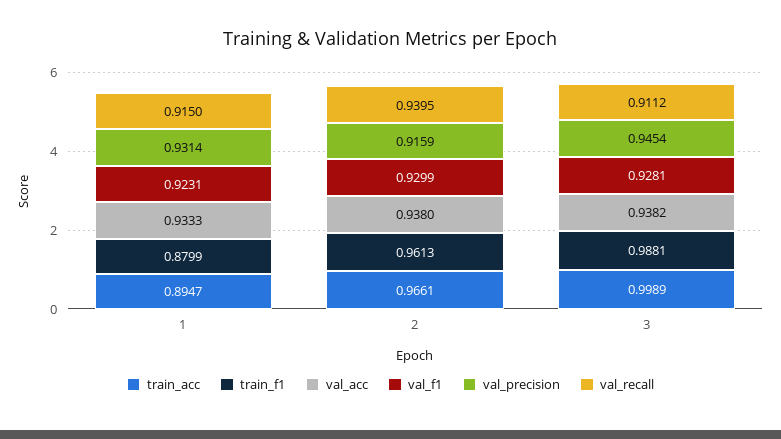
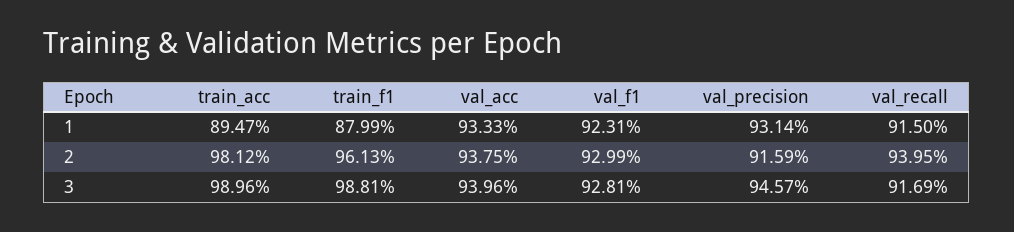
  {
    "train_acc": {
      "1": 0.8947,
-     "2": 0.9661,
+     "2": 0.9812,
-     "3": 0.9989
+     "3": 0.9896
    },
    "train_f1": {
      "1": 0.8799,
      "2": 0.9613,
      "3": 0.9881
    },
    "val_acc": {
      "1": 0.9333,
-     "2": 0.938,
+     "2": 0.9375,
-     "3": 0.9382
+     "3": 0.9396
    },
    "val_f1": {
      "1": 0.9231,
      "2": 0.9299,
      "3": 0.9281
    },
    "val_precision": {
      "1": 0.9314,
      "2": 0.9159,
-     "3": 0.9454
+     "3": 0.9457
    },
    "val_recall": {
      "1": 0.915,
      "2": 0.9395,
-     "3": 0.9112
+     "3": 0.9169
    }
  }

